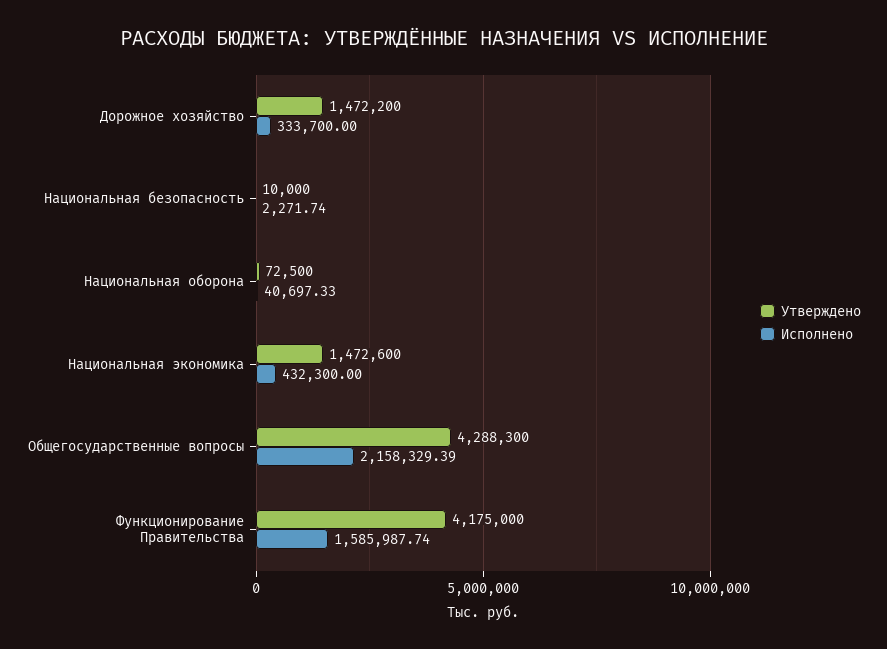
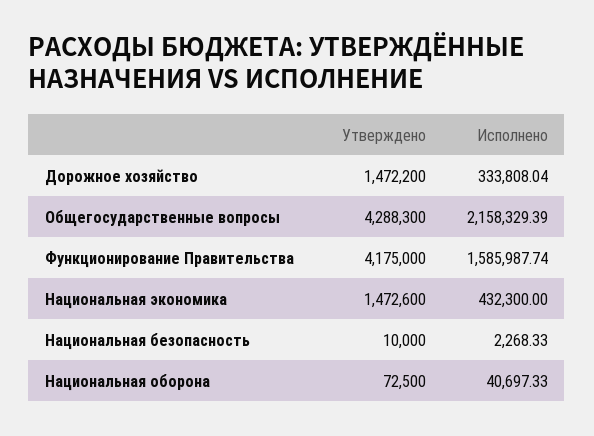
  {
    "Утверждено": {
      "Дорожное хозяйство": 1472200,
      "Национальная безопасность": 10000,
      "Национальная оборона": 72500,
      "Национальная экономика": 1472600,
      "Общегосударственные вопросы": 4288300,
      "Функционирование Правительства": 4175000
    },
    "Исполнено": {
-     "Дорожное хозяйство": 333700,
+     "Дорожное хозяйство": 333808.04,
-     "Национальная безопасность": 2271.74,
+     "Национальная безопасность": 2268.33,
      "Национальная оборона": 40697.33,
      "Национальная экономика": 432300,
      "Общегосударственные вопросы": 2158329.39,
      "Функционирование Правительства": 1585987.74
    }
  }

